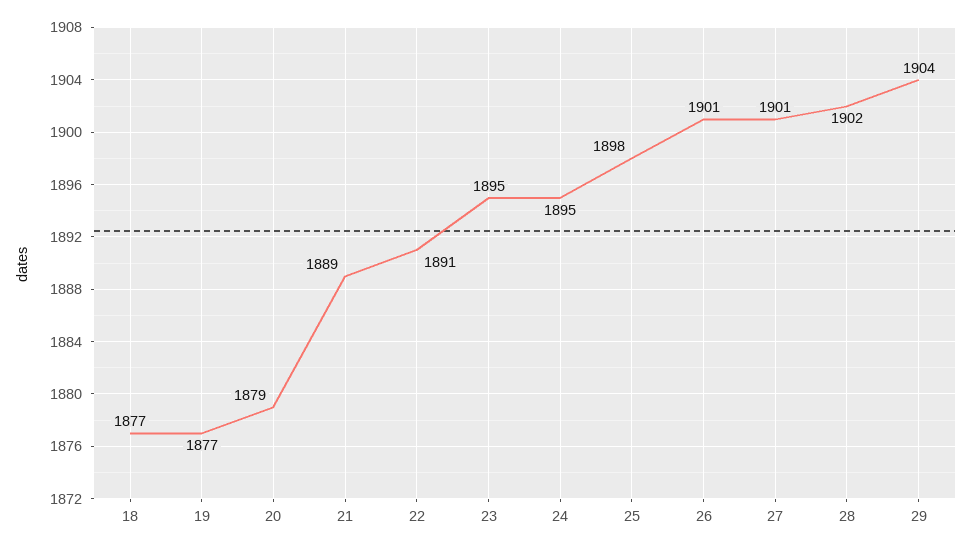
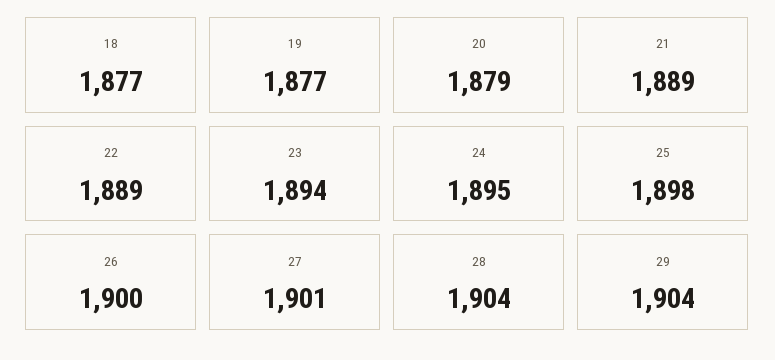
  {
    "18": 1877,
    "19": 1877,
    "20": 1879,
    "21": 1889,
-   "22": 1891,
+   "22": 1889,
-   "23": 1895,
+   "23": 1894,
    "24": 1895,
    "25": 1898,
-   "26": 1901,
+   "26": 1900,
    "27": 1901,
-   "28": 1902,
+   "28": 1904,
    "29": 1904
  }

